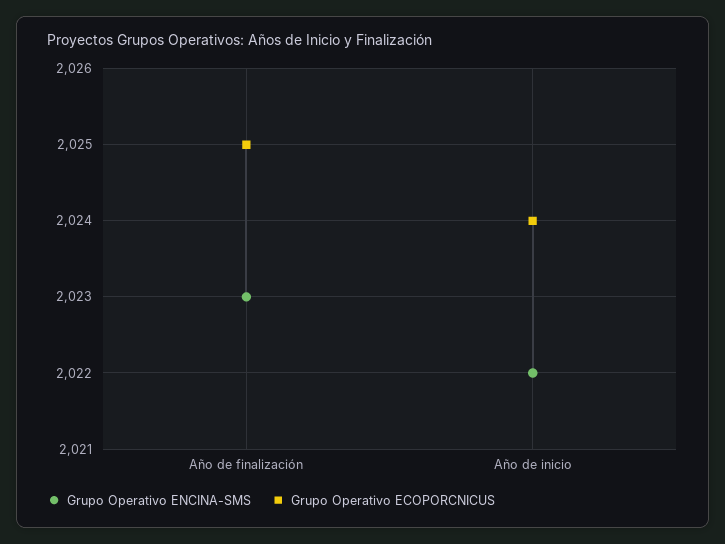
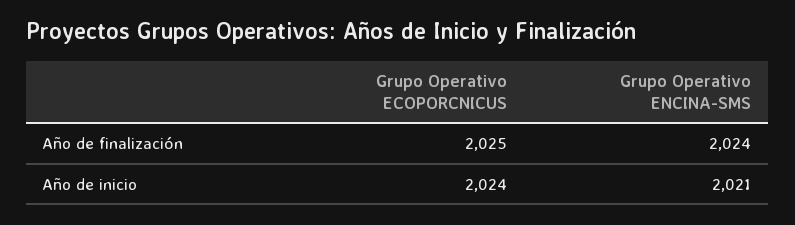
  {
    "Grupo Operativo ENCINA-SMS": {
-     "Año de finalización": 2023,
+     "Año de finalización": 2024,
-     "Año de inicio": 2022
+     "Año de inicio": 2021
    },
    "Grupo Operativo ECOPORCNICUS": {
      "Año de finalización": 2025,
      "Año de inicio": 2024
    }
  }

